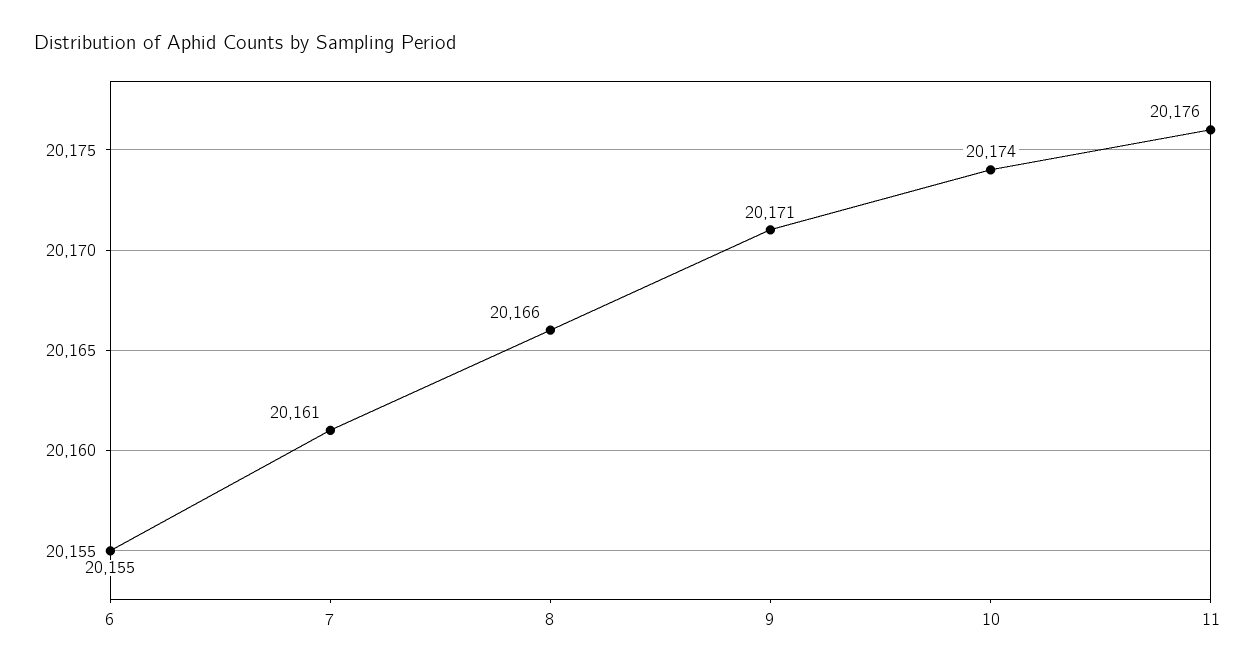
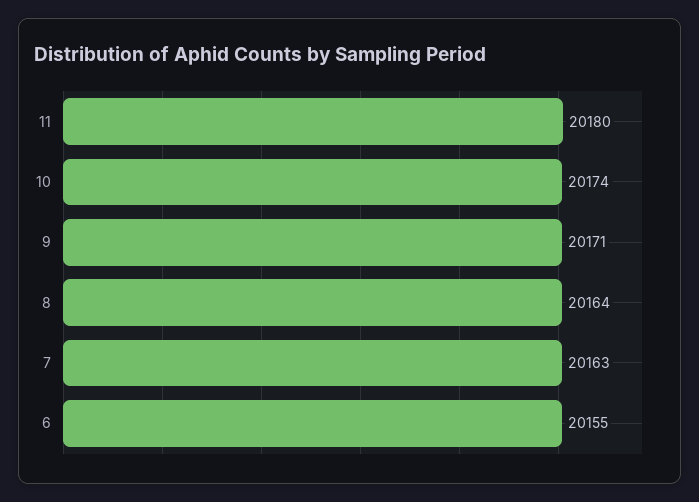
  {
    "6": 20155,
-   "7": 20161,
+   "7": 20163,
-   "8": 20166,
+   "8": 20164,
    "9": 20171,
    "10": 20174,
-   "11": 20176
+   "11": 20180
  }

